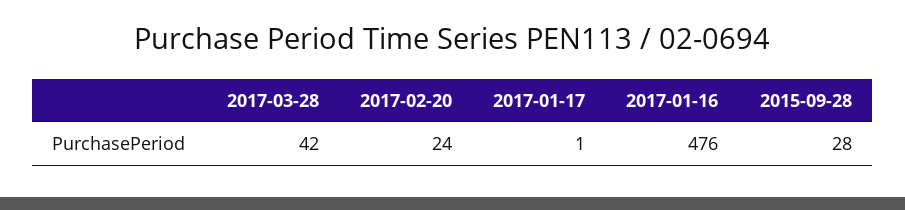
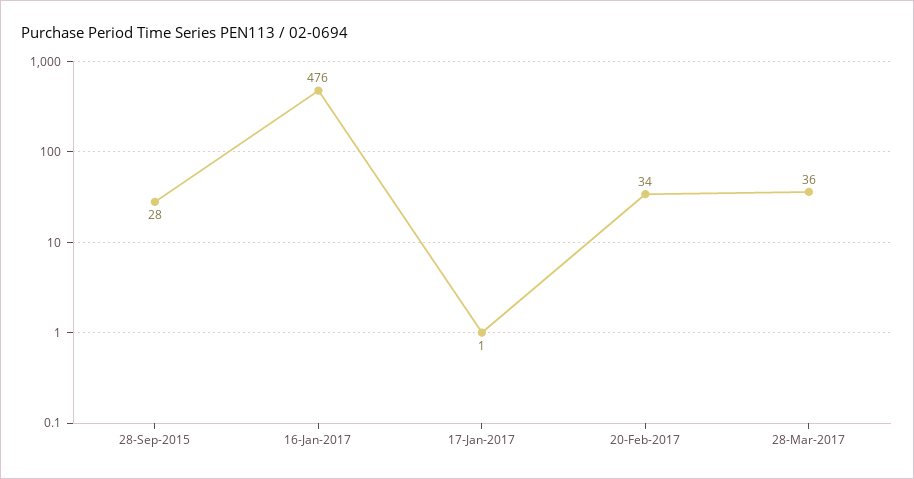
  {
-   "2017-03-28": 42,
+   "2017-03-28": 36,
-   "2017-02-20": 24,
+   "2017-02-20": 34,
    "2017-01-17": 1,
    "2017-01-16": 476,
    "2015-09-28": 28
  }

